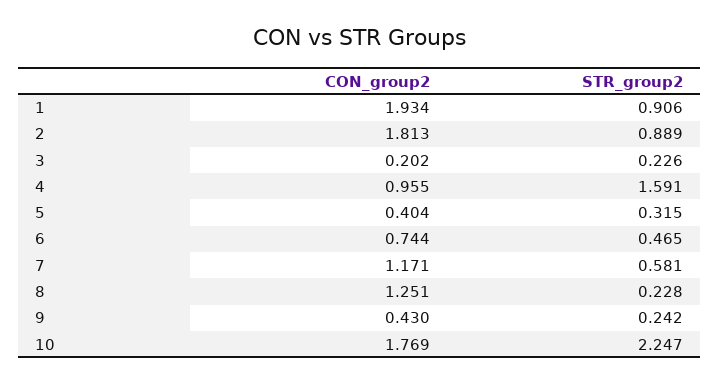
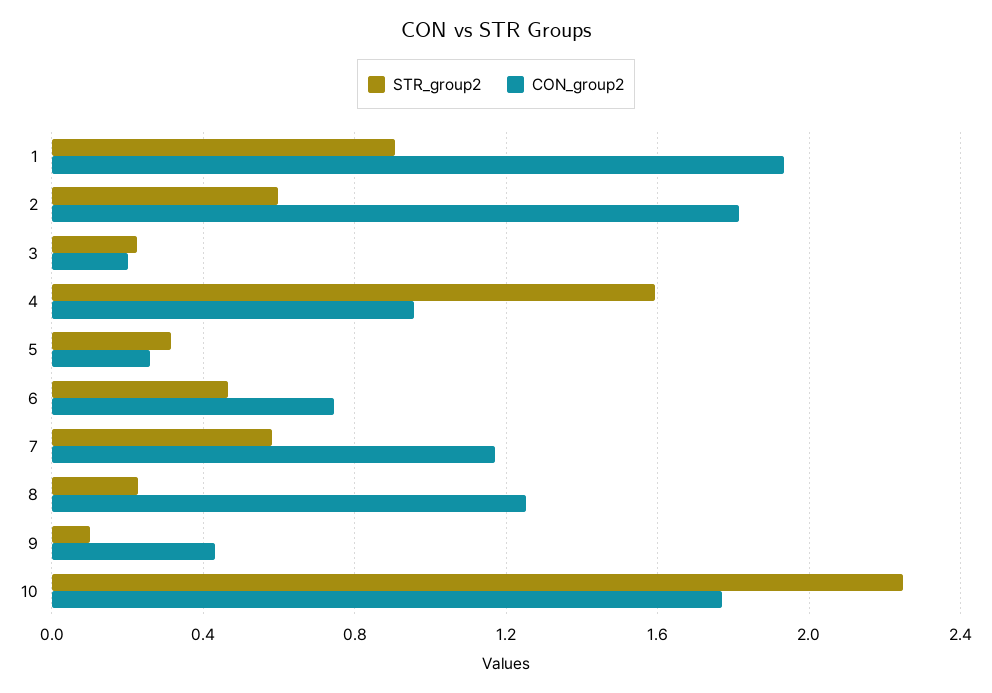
  {
    "CON_group2": {
      "1": 1.934,
      "2": 1.813,
      "3": 0.202,
      "4": 0.955,
-     "5": 0.404,
+     "5": 0.25,
      "6": 0.744,
      "7": 1.171,
      "8": 1.251,
      "9": 0.43,
      "10": 1.769
    },
    "STR_group2": {
      "1": 0.906,
-     "2": 0.889,
+     "2": 0.6,
      "3": 0.226,
      "4": 1.591,
      "5": 0.315,
      "6": 0.465,
      "7": 0.581,
      "8": 0.228,
-     "9": 0.242,
+     "9": 0.1,
      "10": 2.247
    }
  }

